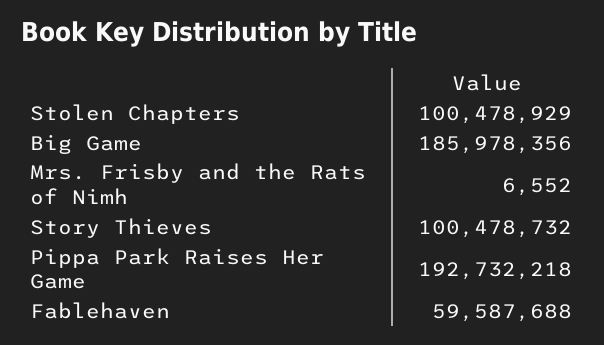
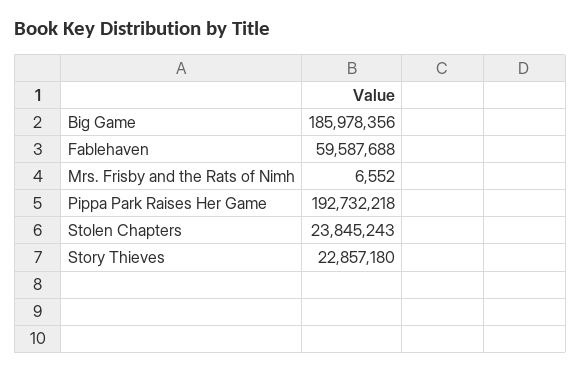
  {
-   "Stolen Chapters": 100478929,
+   "Stolen Chapters": 23845243,
    "Big Game": 185978356,
    "Mrs. Frisby and the Rats of Nimh": 6552,
-   "Story Thieves": 100478732,
+   "Story Thieves": 22857180,
    "Pippa Park Raises Her Game": 192732218,
    "Fablehaven": 59587688
  }

